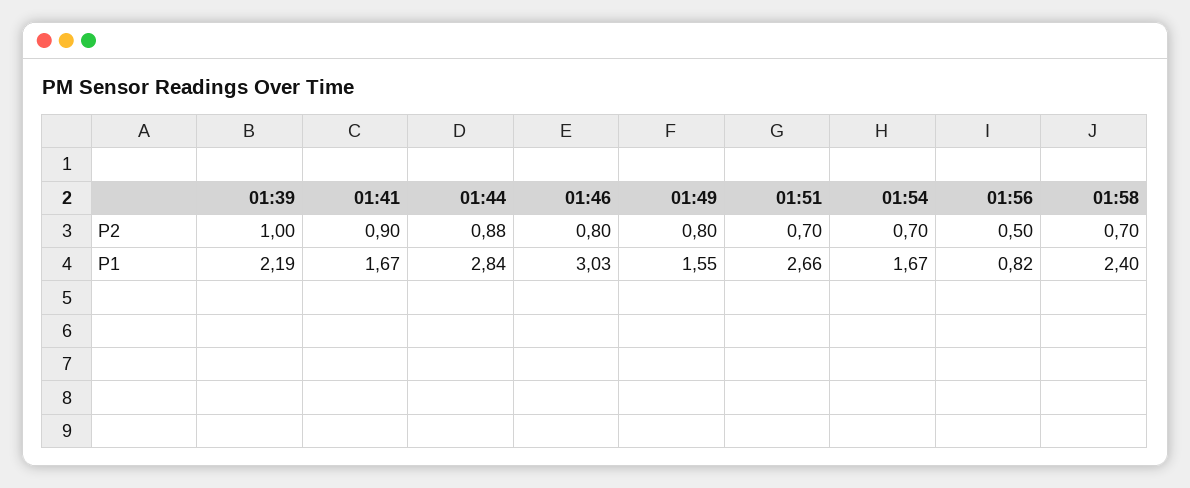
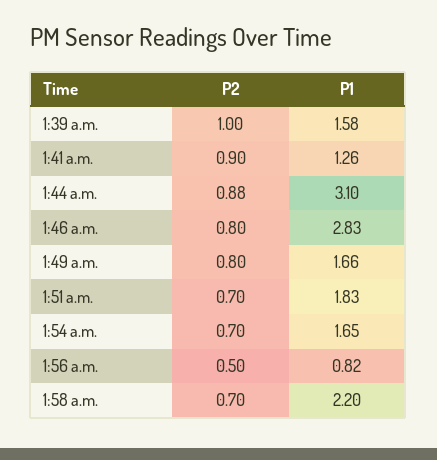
  {
    "01:39": {
      "P2": 1,
-     "P1": 2.19
+     "P1": 1.58
    },
    "01:41": {
      "P2": 0.9,
-     "P1": 1.67
+     "P1": 1.26
    },
    "01:44": {
      "P2": 0.88,
-     "P1": 2.84
+     "P1": 3.1
    },
    "01:46": {
      "P2": 0.8,
-     "P1": 3.03
+     "P1": 2.83
    },
    "01:49": {
      "P2": 0.8,
-     "P1": 1.55
+     "P1": 1.66
    },
    "01:51": {
      "P2": 0.7,
-     "P1": 2.66
+     "P1": 1.83
    },
    "01:54": {
      "P2": 0.7,
-     "P1": 1.67
+     "P1": 1.65
    },
    "01:56": {
      "P2": 0.5,
      "P1": 0.82
    },
    "01:58": {
      "P2": 0.7,
-     "P1": 2.4
+     "P1": 2.2
    }
  }

